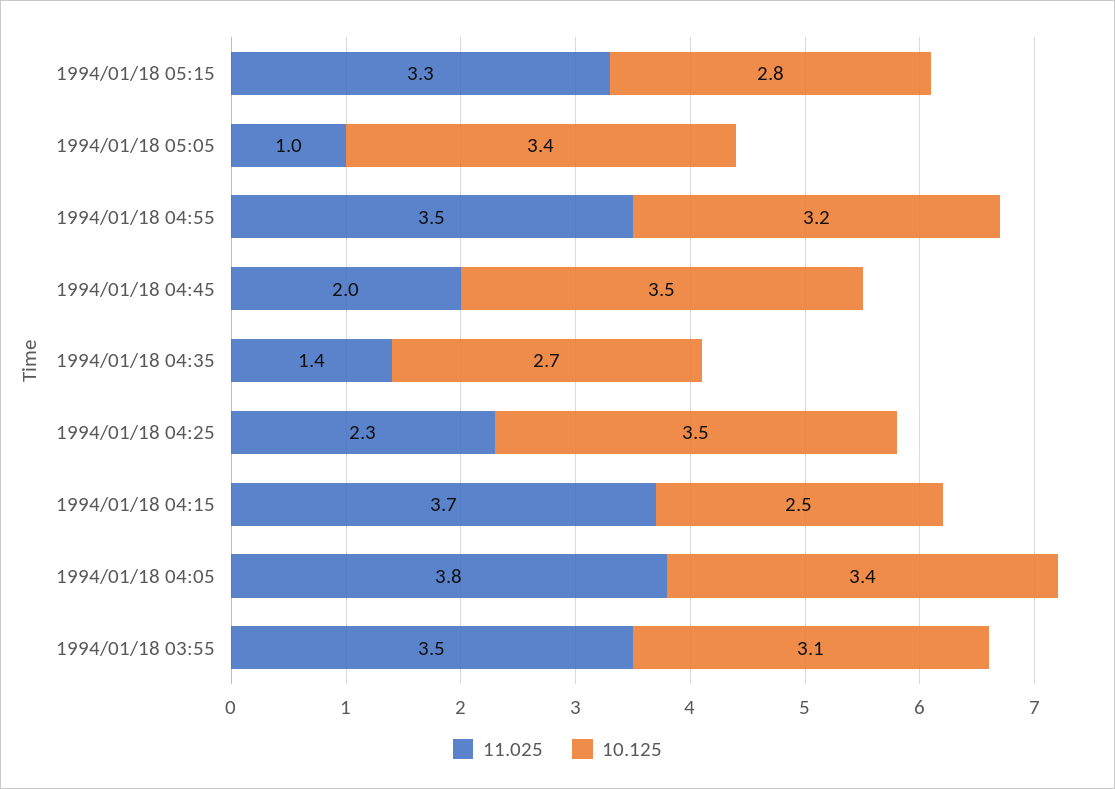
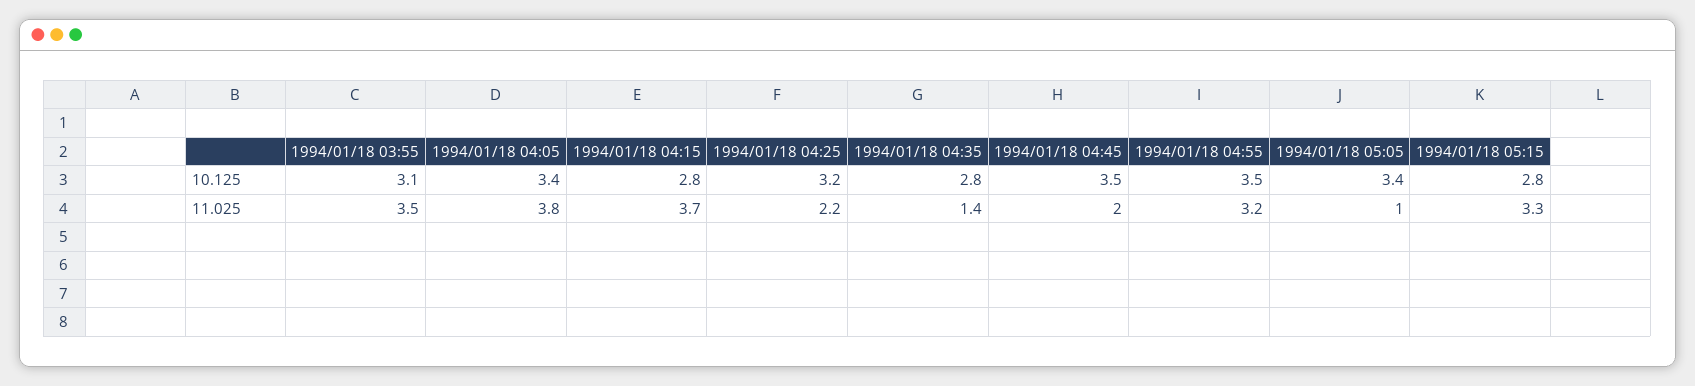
  {
    "11.025": {
      "1994/01/18 05:15": 3.3,
      "1994/01/18 05:05": 1,
-     "1994/01/18 04:55": 3.5,
+     "1994/01/18 04:55": 3.2,
      "1994/01/18 04:45": 2,
      "1994/01/18 04:35": 1.4,
-     "1994/01/18 04:25": 2.3,
+     "1994/01/18 04:25": 2.2,
      "1994/01/18 04:15": 3.7,
      "1994/01/18 04:05": 3.8,
      "1994/01/18 03:55": 3.5
    },
    "10.125": {
      "1994/01/18 05:15": 2.8,
      "1994/01/18 05:05": 3.4,
-     "1994/01/18 04:55": 3.2,
+     "1994/01/18 04:55": 3.5,
      "1994/01/18 04:45": 3.5,
-     "1994/01/18 04:35": 2.7,
+     "1994/01/18 04:35": 2.8,
-     "1994/01/18 04:25": 3.5,
+     "1994/01/18 04:25": 3.2,
-     "1994/01/18 04:15": 2.5,
+     "1994/01/18 04:15": 2.8,
      "1994/01/18 04:05": 3.4,
      "1994/01/18 03:55": 3.1
    }
  }

